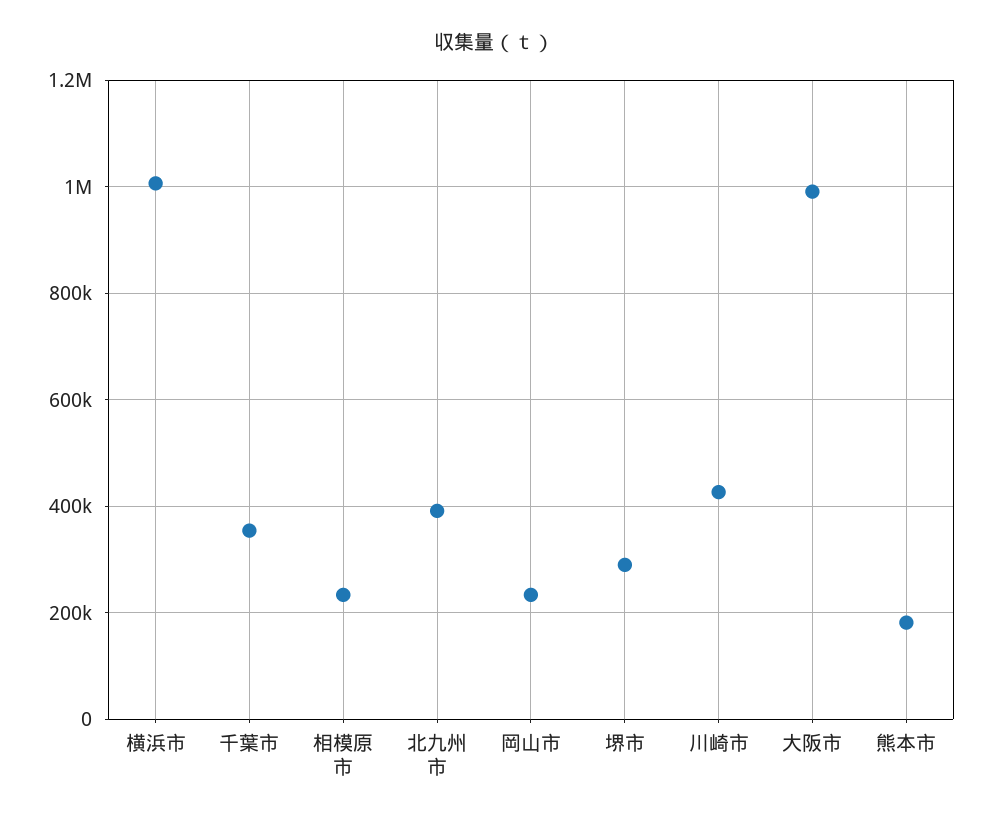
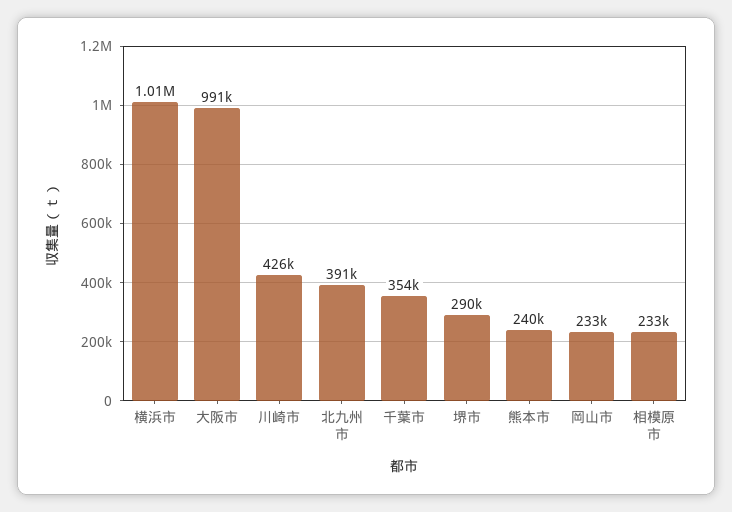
  {
    "横浜市": 1010000,
    "千葉市": 354000,
    "相模原市": 233000,
    "北九州市": 391000,
    "岡山市": 233000,
    "堺市": 290000,
    "川崎市": 426000,
    "大阪市": 991000,
-   "熊本市": 180000
+   "熊本市": 240000
  }

